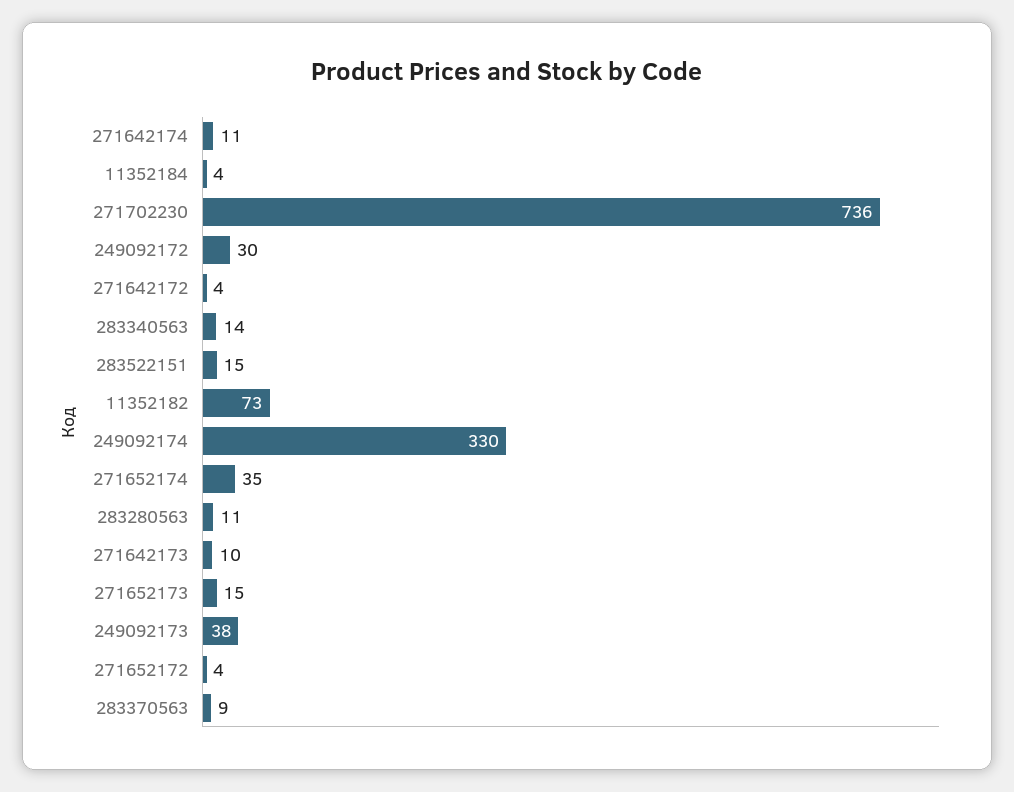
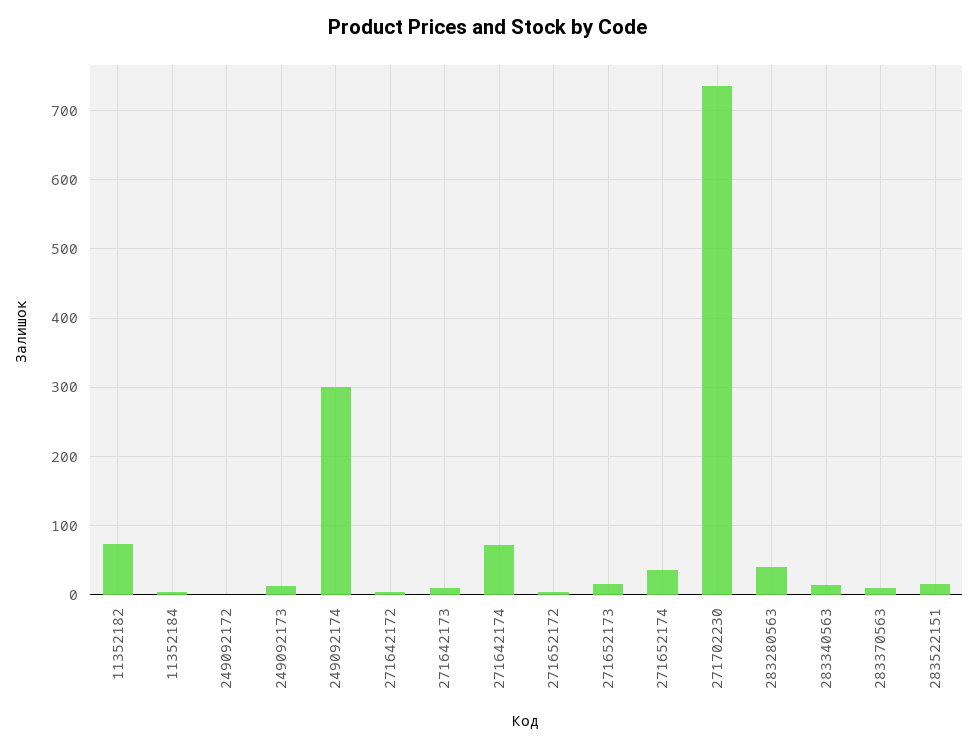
  {
-   "271642174": 11,
+   "271642174": 70,
    "11352184": 4,
    "271702230": 736,
-   "249092172": 30,
+   "249092172": 0,
    "271642172": 4,
    "283340563": 14,
    "283522151": 15,
    "11352182": 73,
-   "249092174": 330,
+   "249092174": 300,
    "271652174": 35,
-   "283280563": 11,
+   "283280563": 40,
    "271642173": 10,
    "271652173": 15,
-   "249092173": 38,
+   "249092173": 10,
    "271652172": 4,
    "283370563": 9
  }

